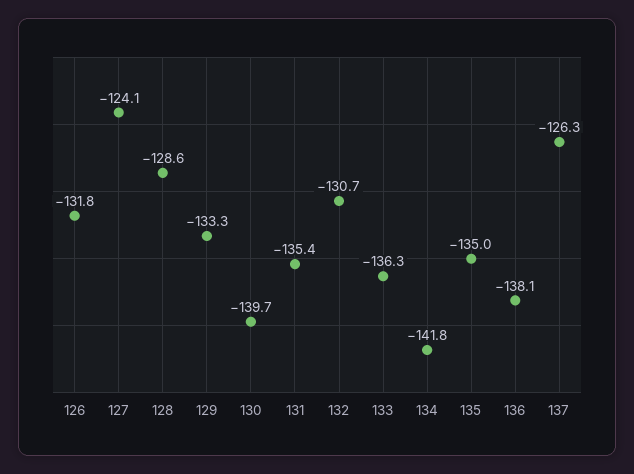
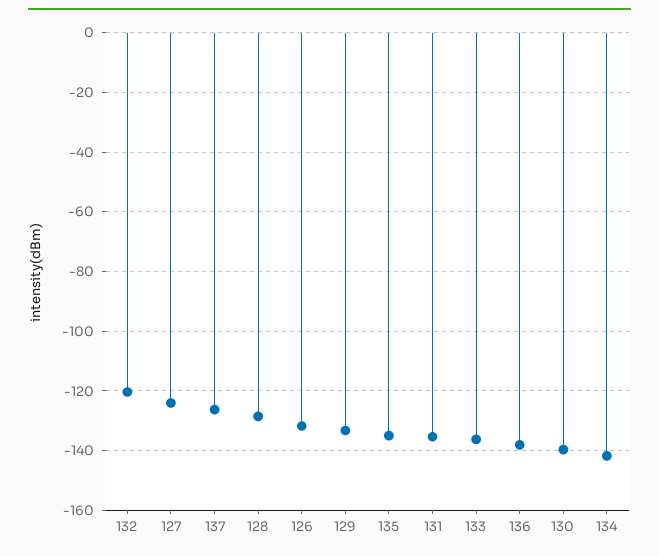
  {
    "126": -131.8,
    "127": -124.1,
    "128": -128.6,
    "129": -133.3,
    "130": -139.7,
    "131": -135.4,
-   "132": -130.7,
+   "132": -120,
    "133": -136.3,
    "134": -141.8,
    "135": -135,
    "136": -138.1,
    "137": -126.3
  }

